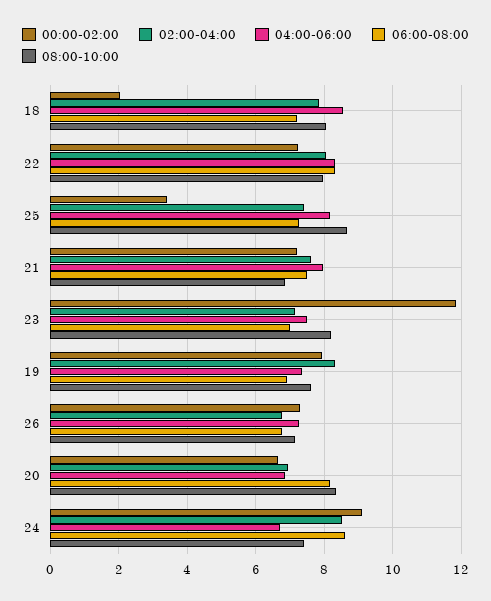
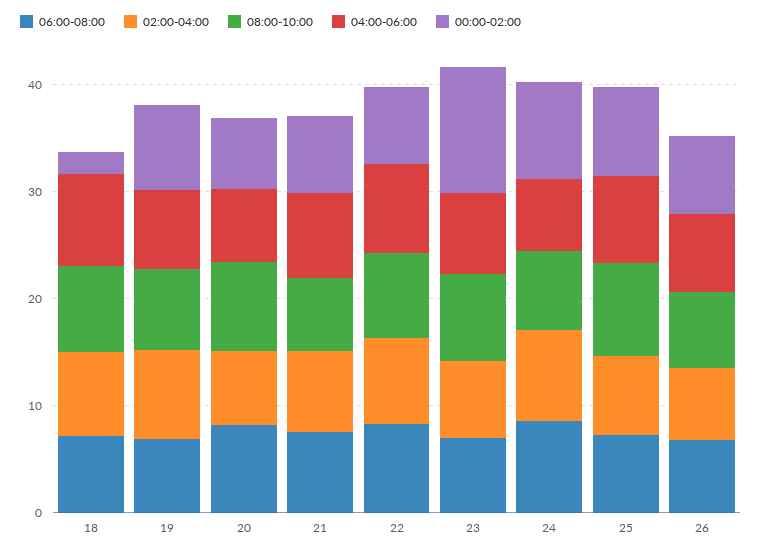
  {
    "00:00-02:00": {
      "18": 2,
      "22": 7.2,
-     "25": 3.4,
+     "25": 8,
      "21": 7.2,
      "23": 11.8,
      "19": 8,
      "26": 7.4,
      "20": 6.6,
      "24": 9.2
    },
    "02:00-04:00": {
      "18": 7.8,
      "22": 8,
      "25": 7.4,
      "21": 7.6,
      "23": 7.2,
      "19": 8.4,
      "26": 6.8,
      "20": 7,
      "24": 8.6
    },
    "04:00-06:00": {
      "18": 8.6,
      "22": 8.4,
      "25": 8.2,
      "21": 8,
      "23": 7.6,
      "19": 7.4,
      "26": 7.2,
      "20": 6.8,
      "24": 6.8
    },
    "06:00-08:00": {
      "18": 7.2,
      "22": 8.4,
      "25": 7.2,
      "21": 7.6,
      "23": 7,
      "19": 7,
      "26": 6.8,
      "20": 8.2,
      "24": 8.6
    },
    "08:00-10:00": {
      "18": 8,
      "22": 8,
      "25": 8.6,
      "21": 6.8,
      "23": 8.2,
      "19": 7.6,
      "26": 7.2,
      "20": 8.4,
      "24": 7.4
    }
  }

